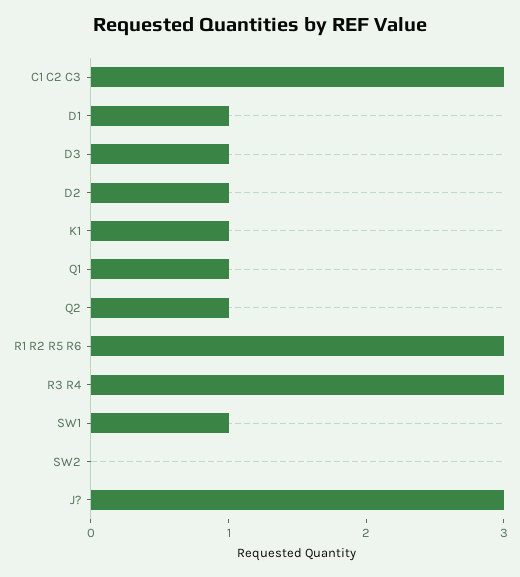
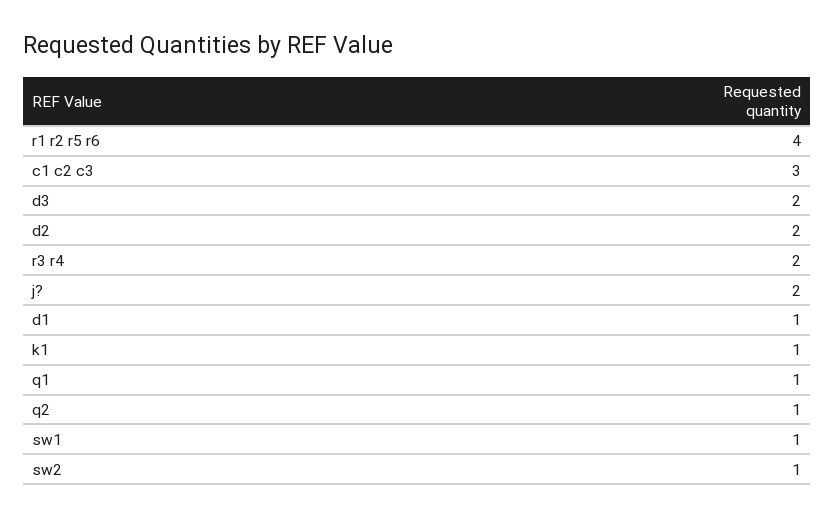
  {
    "C1 C2 C3": 3,
    "D1": 1,
-   "D3": 1,
+   "D3": 2,
-   "D2": 1,
+   "D2": 2,
    "K1": 1,
    "Q1": 1,
    "Q2": 1,
-   "R1 R2 R5 R6": 3,
+   "R1 R2 R5 R6": 4,
-   "R3 R4": 3,
+   "R3 R4": 2,
    "SW1": 1,
-   "SW2": 0,
+   "SW2": 1,
-   "J?": 3
+   "J?": 2
  }

